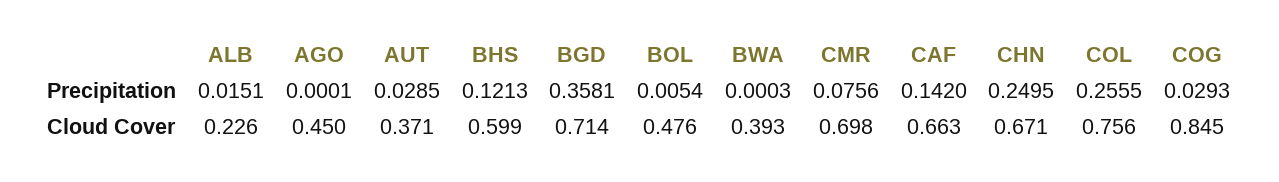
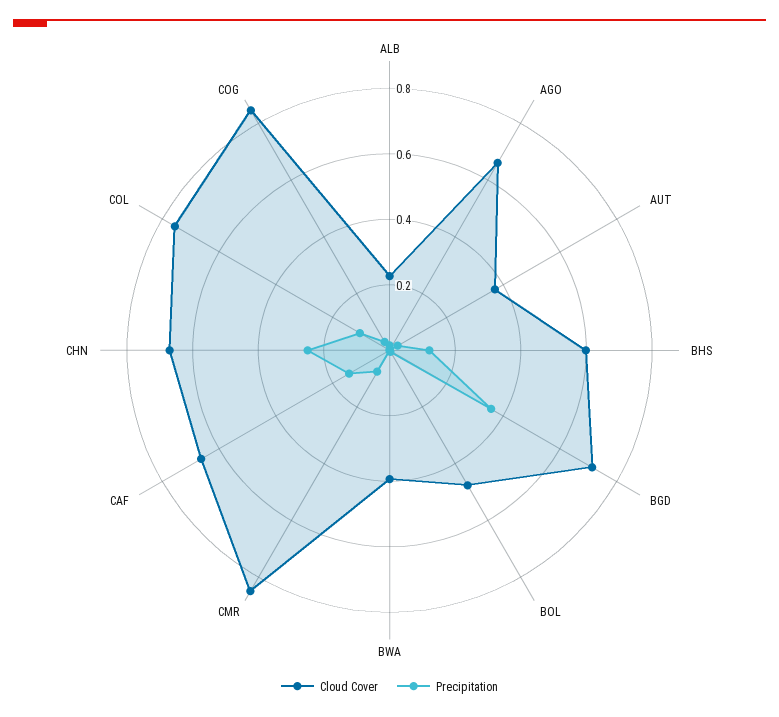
  {
    "Precipitation": {
      "ALB": 0.0151,
      "AGO": 0.0001,
      "AUT": 0.0285,
      "BHS": 0.1213,
      "BGD": 0.3581,
      "BOL": 0.0054,
      "BWA": 0.0003,
      "CMR": 0.0756,
      "CAF": 0.142,
      "CHN": 0.2495,
-     "COL": 0.2555,
+     "COL": 0.1,
      "COG": 0.0293
    },
    "Cloud Cover": {
      "ALB": 0.226,
-     "AGO": 0.45,
+     "AGO": 0.65,
      "AUT": 0.371,
      "BHS": 0.599,
      "BGD": 0.714,
      "BOL": 0.476,
      "BWA": 0.393,
-     "CMR": 0.698,
+     "CMR": 0.85,
      "CAF": 0.663,
      "CHN": 0.671,
      "COL": 0.756,
      "COG": 0.845
    }
  }

